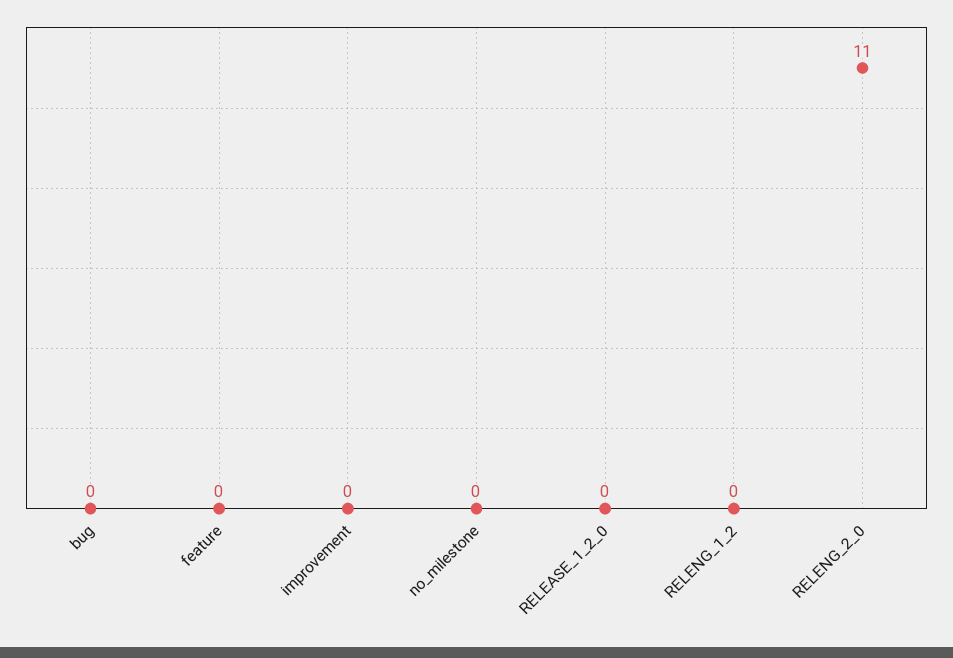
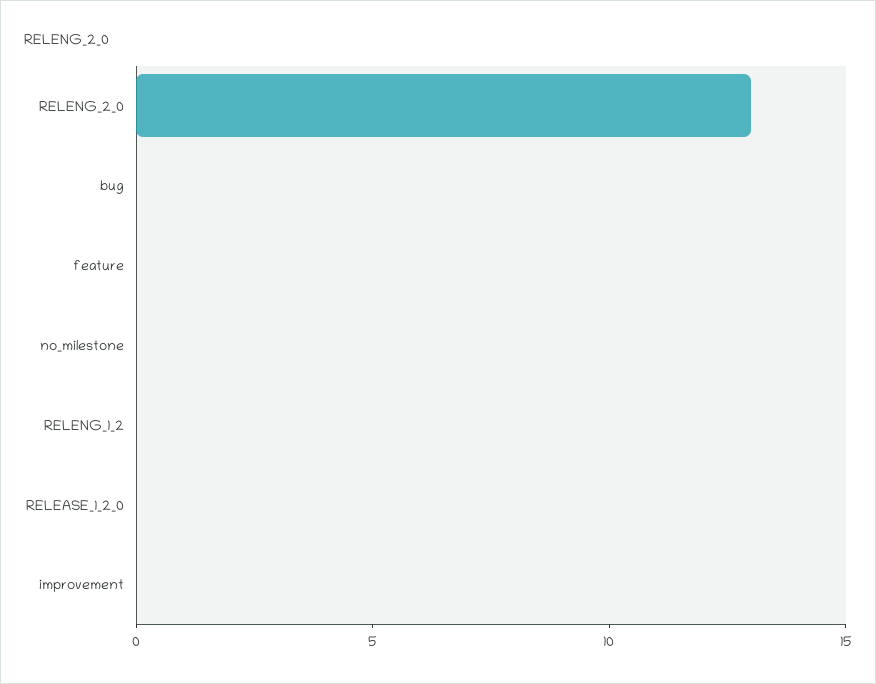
  {
    "bug": 0,
    "feature": 0,
    "improvement": 0,
    "no_milestone": 0,
    "RELEASE_1_2_0": 0,
    "RELENG_1_2": 0,
-   "RELENG_2_0": 11
+   "RELENG_2_0": 13
  }

